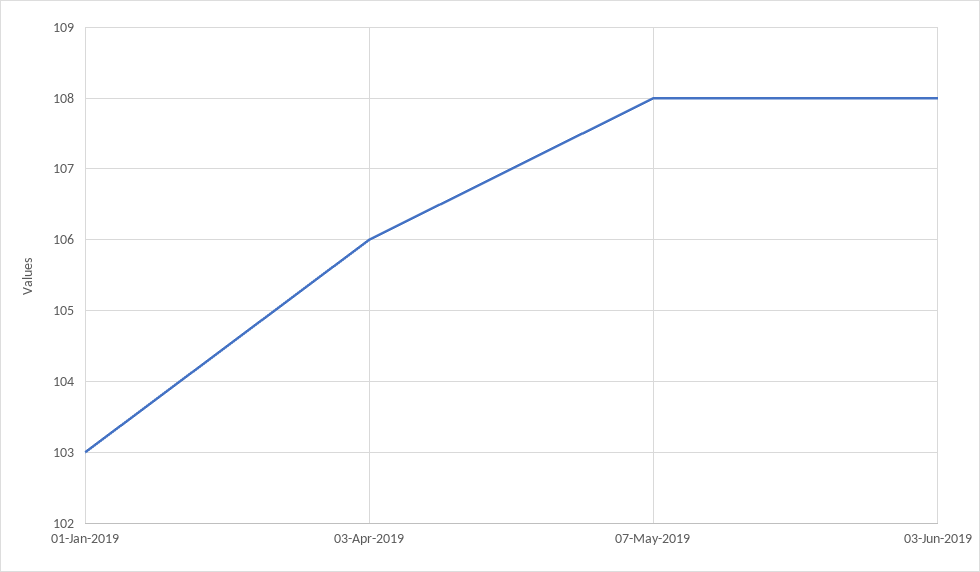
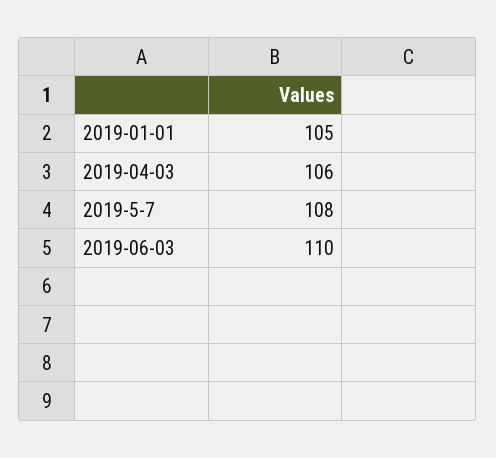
  {
-   "01-Jan-2019": 103,
+   "01-Jan-2019": 105,
    "03-Apr-2019": 106,
    "07-May-2019": 108,
-   "03-Jun-2019": 108
+   "03-Jun-2019": 110
  }

